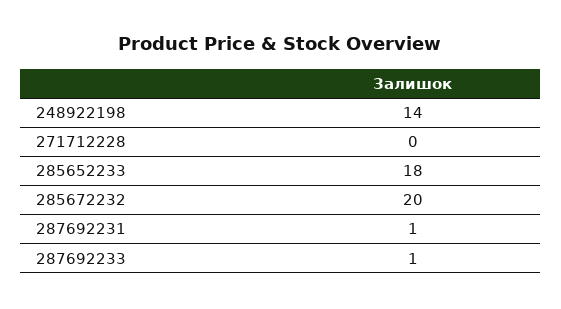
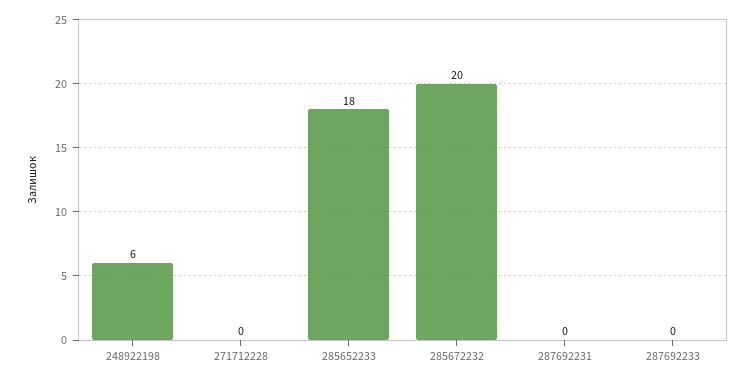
  {
-   "248922198": 14,
+   "248922198": 6,
    "271712228": 0,
    "285652233": 18,
    "285672232": 20,
-   "287692231": 1,
+   "287692231": 0,
-   "287692233": 1
+   "287692233": 0
  }

